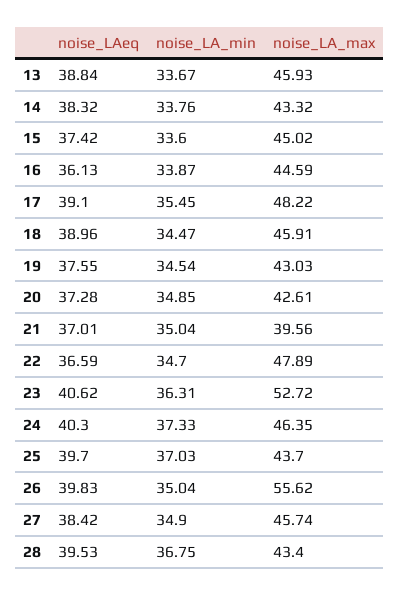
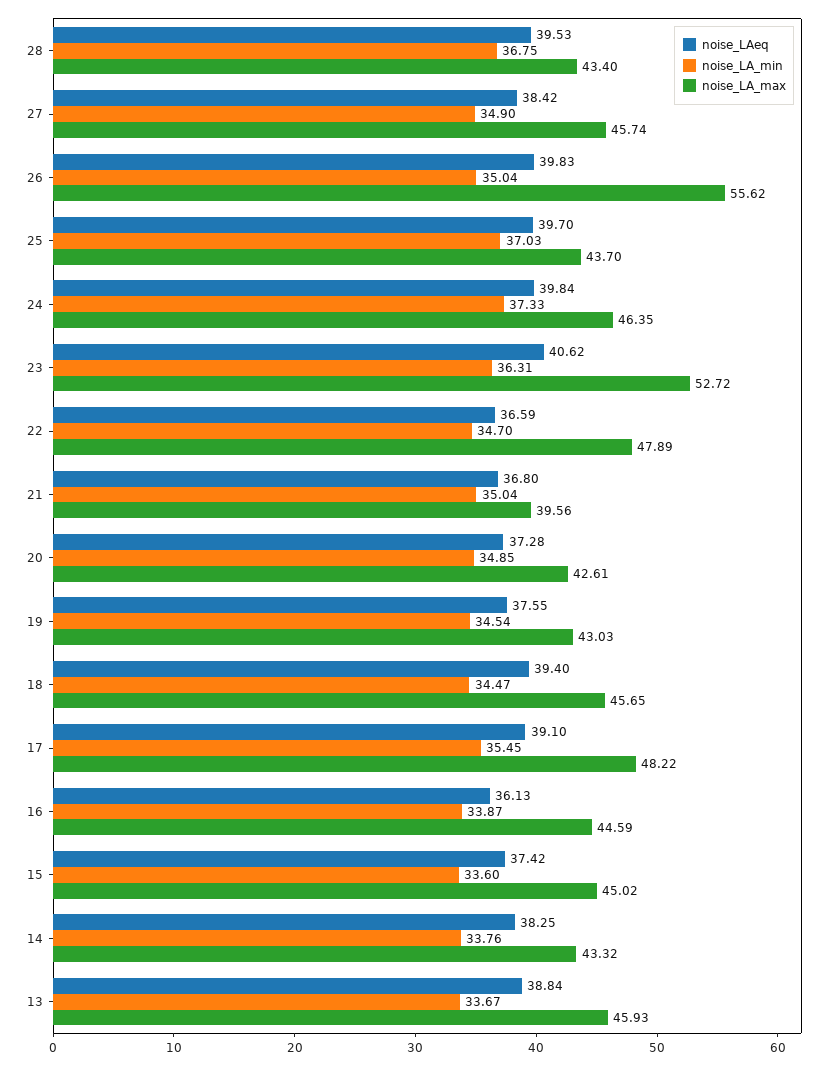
  {
    "noise_LAeq": {
      "13": 38.84,
-     "14": 38.32,
+     "14": 38.25,
      "15": 37.42,
      "16": 36.13,
      "17": 39.1,
-     "18": 38.96,
+     "18": 39.4,
      "19": 37.55,
      "20": 37.28,
-     "21": 37.01,
+     "21": 36.8,
      "22": 36.59,
      "23": 40.62,
-     "24": 40.3,
+     "24": 39.84,
      "25": 39.7,
      "26": 39.83,
      "27": 38.42,
      "28": 39.53
    },
    "noise_LA_min": {
      "13": 33.67,
      "14": 33.76,
      "15": 33.6,
      "16": 33.87,
      "17": 35.45,
      "18": 34.47,
      "19": 34.54,
      "20": 34.85,
      "21": 35.04,
      "22": 34.7,
      "23": 36.31,
      "24": 37.33,
      "25": 37.03,
      "26": 35.04,
      "27": 34.9,
      "28": 36.75
    },
    "noise_LA_max": {
      "13": 45.93,
      "14": 43.32,
      "15": 45.02,
      "16": 44.59,
      "17": 48.22,
-     "18": 45.91,
+     "18": 45.65,
      "19": 43.03,
      "20": 42.61,
      "21": 39.56,
      "22": 47.89,
      "23": 52.72,
      "24": 46.35,
      "25": 43.7,
      "26": 55.62,
      "27": 45.74,
      "28": 43.4
    }
  }

